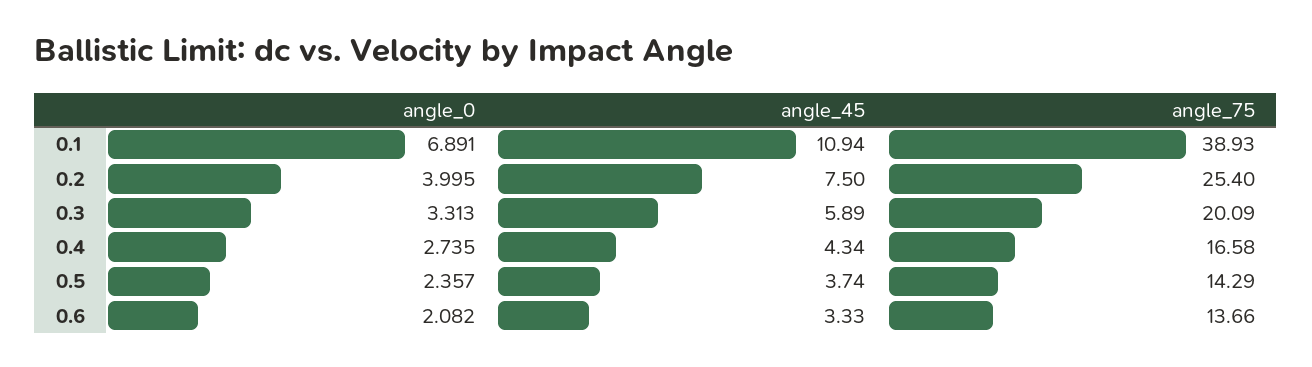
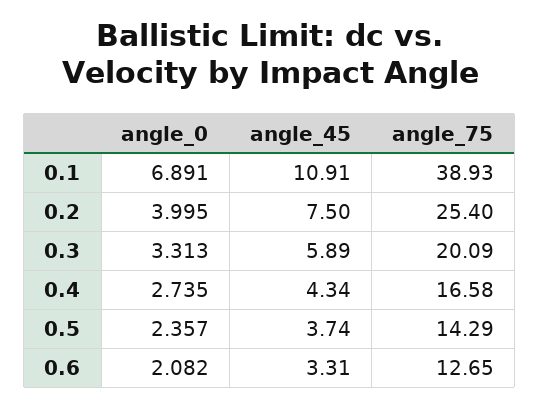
  {
    "angle_0": {
      "0.1": 6.891,
      "0.2": 3.995,
      "0.3": 3.313,
      "0.4": 2.735,
      "0.5": 2.357,
      "0.6": 2.082
    },
    "angle_45": {
-     "0.1": 10.94,
+     "0.1": 10.91,
      "0.2": 7.5,
      "0.3": 5.89,
      "0.4": 4.34,
      "0.5": 3.74,
-     "0.6": 3.33
+     "0.6": 3.31
    },
    "angle_75": {
      "0.1": 38.93,
      "0.2": 25.4,
      "0.3": 20.09,
      "0.4": 16.58,
      "0.5": 14.29,
-     "0.6": 13.66
+     "0.6": 12.65
    }
  }

